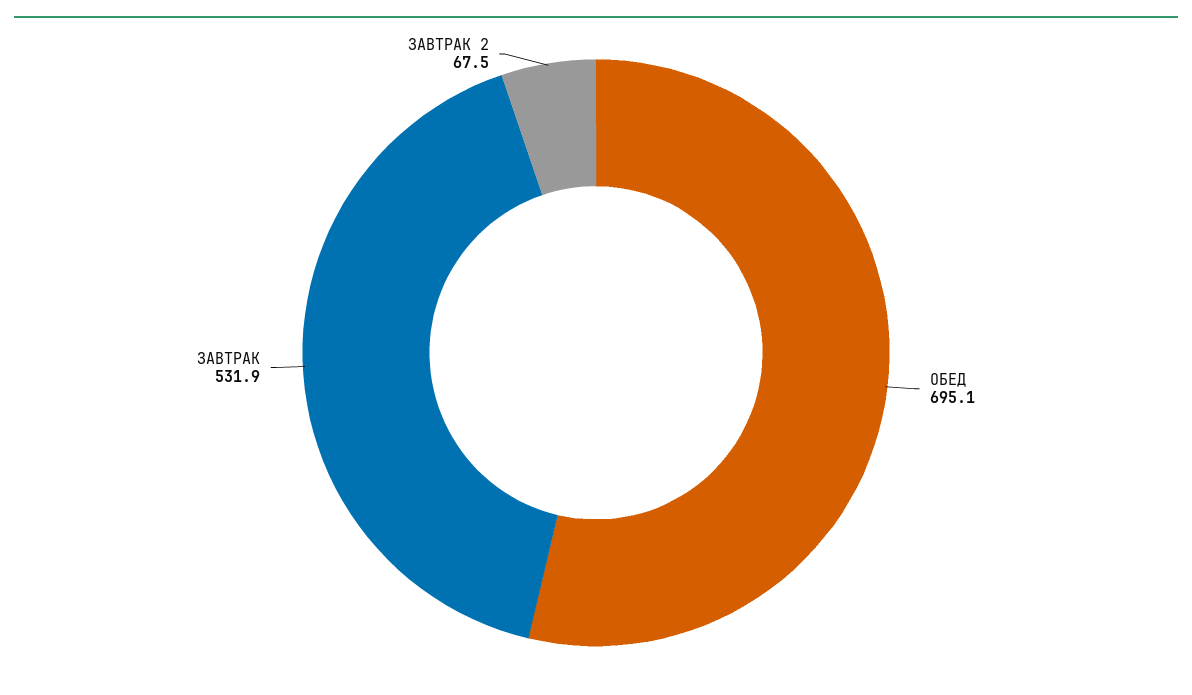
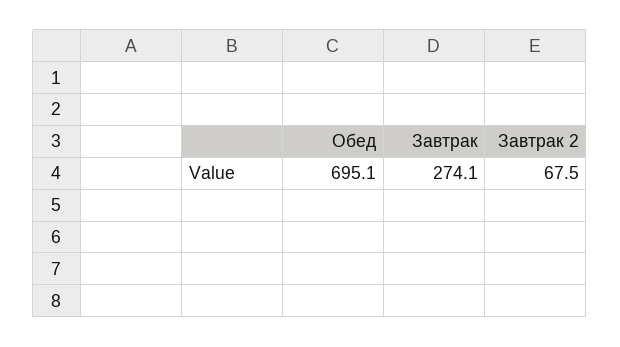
  {
    "ОБЕД": 695.1,
-   "ЗАВТРАК": 531.9,
+   "ЗАВТРАК": 274.1,
    "ЗАВТРАК 2": 67.5
  }

